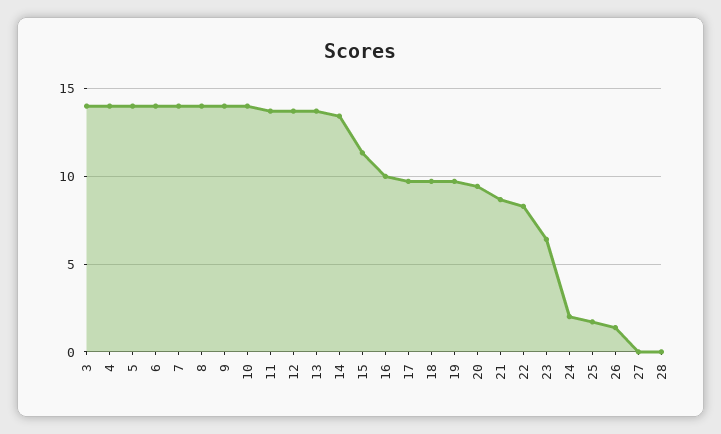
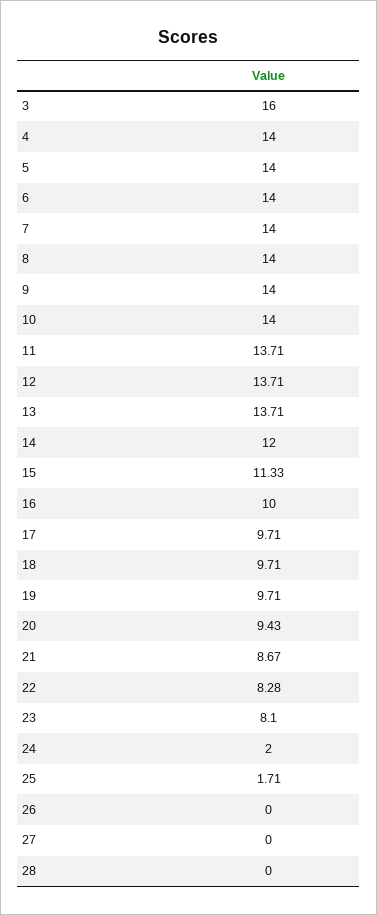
  {
-   "3": 14,
+   "3": 16,
    "4": 14,
    "5": 14,
    "6": 14,
    "7": 14,
    "8": 14,
    "9": 14,
    "10": 14,
    "11": 13.71,
    "12": 13.71,
    "13": 13.71,
-   "14": 13.5,
+   "14": 12,
    "15": 11.33,
    "16": 10,
    "17": 9.71,
    "18": 9.71,
    "19": 9.71,
    "20": 9.43,
    "21": 8.67,
    "22": 8.28,
-   "23": 6.5,
+   "23": 8.1,
    "24": 2,
    "25": 1.71,
-   "26": 1.5,
+   "26": 0,
    "27": 0,
    "28": 0
  }

